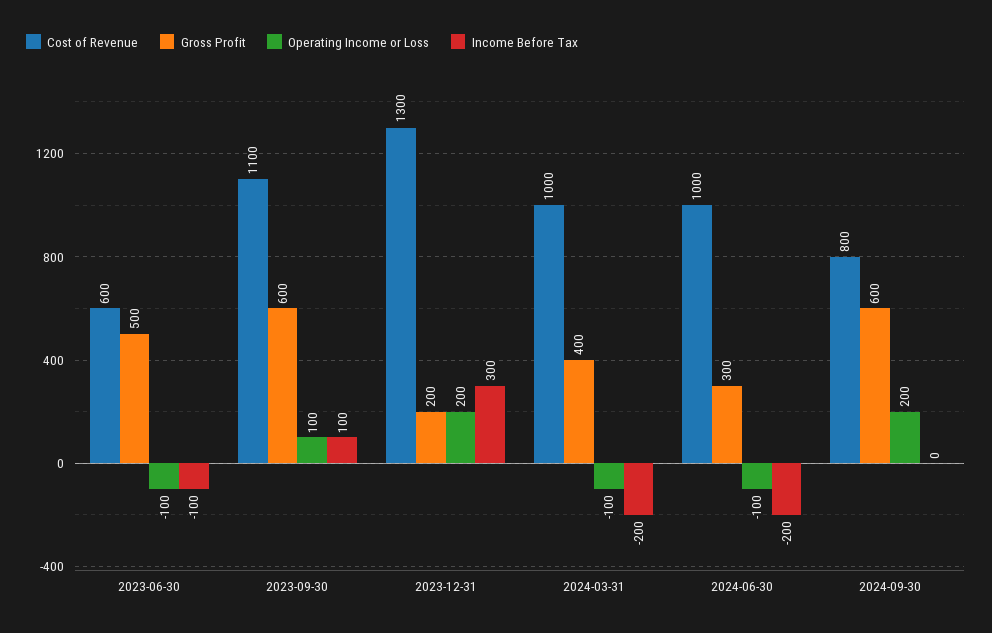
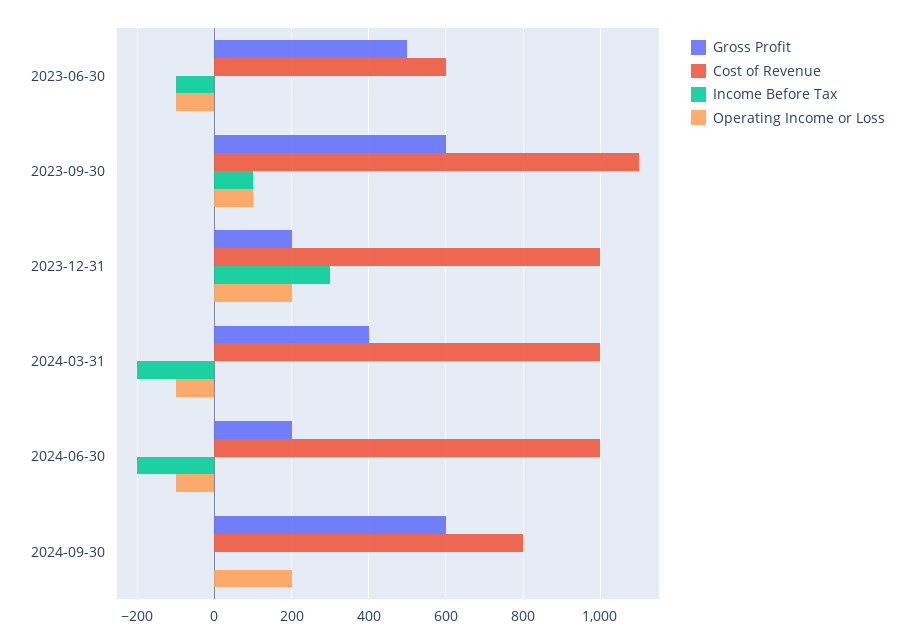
  {
    "Cost of Revenue": {
      "2023-06-30": 600,
      "2023-09-30": 1100,
-     "2023-12-31": 1300,
+     "2023-12-31": 1000,
      "2024-03-31": 1000,
      "2024-06-30": 1000,
      "2024-09-30": 800
    },
    "Gross Profit": {
      "2023-06-30": 500,
      "2023-09-30": 600,
      "2023-12-31": 200,
      "2024-03-31": 400,
-     "2024-06-30": 300,
+     "2024-06-30": 200,
      "2024-09-30": 600
    },
    "Operating Income or Loss": {
      "2023-06-30": -100,
      "2023-09-30": 100,
      "2023-12-31": 200,
      "2024-03-31": -100,
      "2024-06-30": -100,
      "2024-09-30": 200
    },
    "Income Before Tax": {
      "2023-06-30": -100,
      "2023-09-30": 100,
      "2023-12-31": 300,
      "2024-03-31": -200,
      "2024-06-30": -200,
      "2024-09-30": 0
    }
  }

